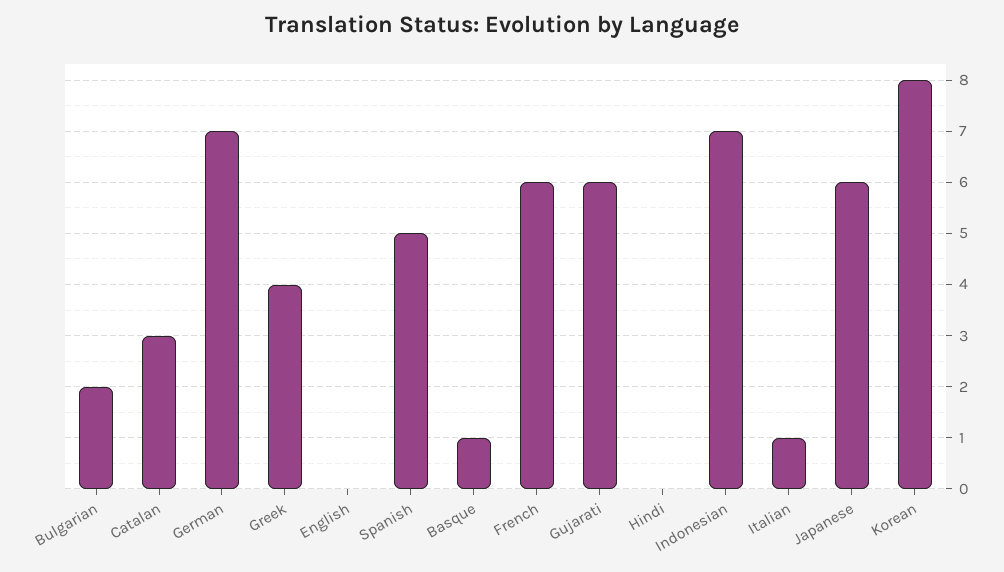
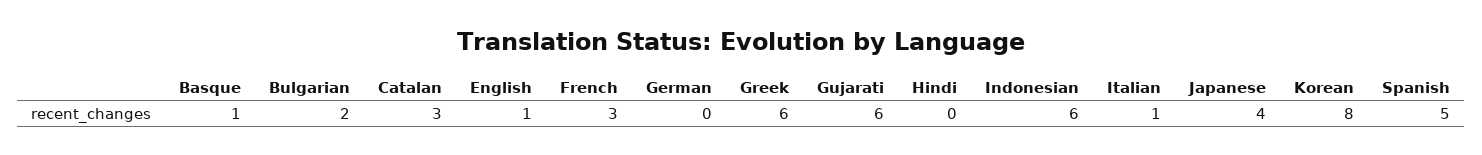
  {
    "Bulgarian": 2,
    "Catalan": 3,
-   "German": 7,
+   "German": 0,
-   "Greek": 4,
+   "Greek": 6,
-   "English": 0,
+   "English": 1,
    "Spanish": 5,
    "Basque": 1,
-   "French": 6,
+   "French": 3,
    "Gujarati": 6,
    "Hindi": 0,
-   "Indonesian": 7,
+   "Indonesian": 6,
    "Italian": 1,
-   "Japanese": 6,
+   "Japanese": 4,
    "Korean": 8
  }

